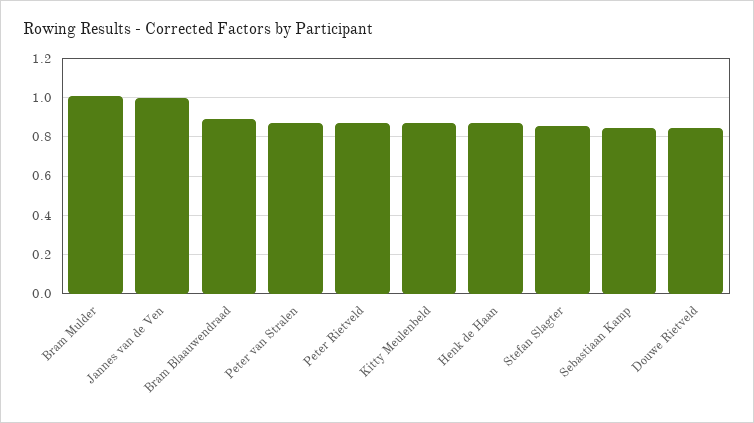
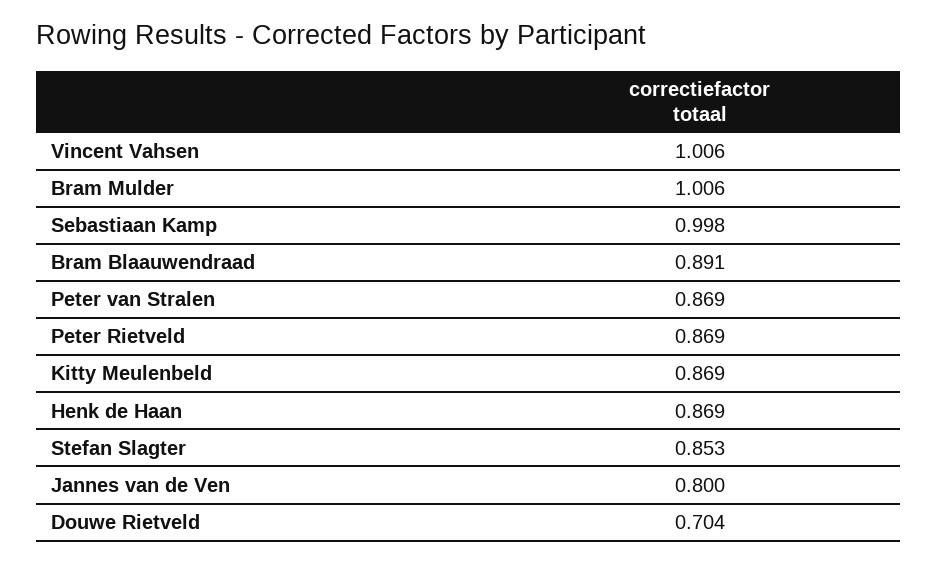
  {
    "Bram Mulder": 1.006,
-   "Jannes van de Ven": 1,
+   "Jannes van de Ven": 0.8,
    "Bram Blaauwendraad": 0.891,
    "Peter van Stralen": 0.869,
    "Peter Rietveld": 0.869,
    "Kitty Meulenbeld": 0.869,
    "Henk de Haan": 0.869,
    "Stefan Slagter": 0.853,
-   "Sebastiaan Kamp": 0.85,
+   "Sebastiaan Kamp": 0.998,
-   "Douwe Rietveld": 0.85
+   "Douwe Rietveld": 0.704,
+   "Vincent Vahsen": 1.006
  }

